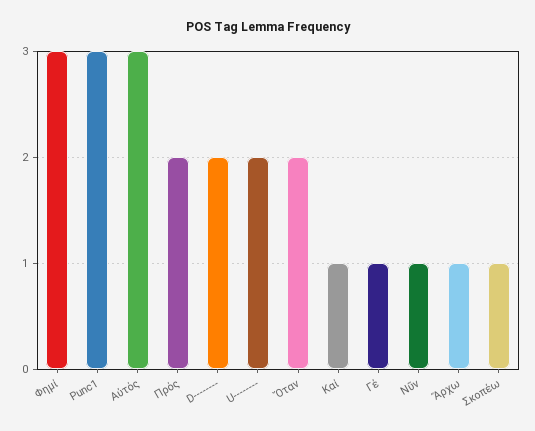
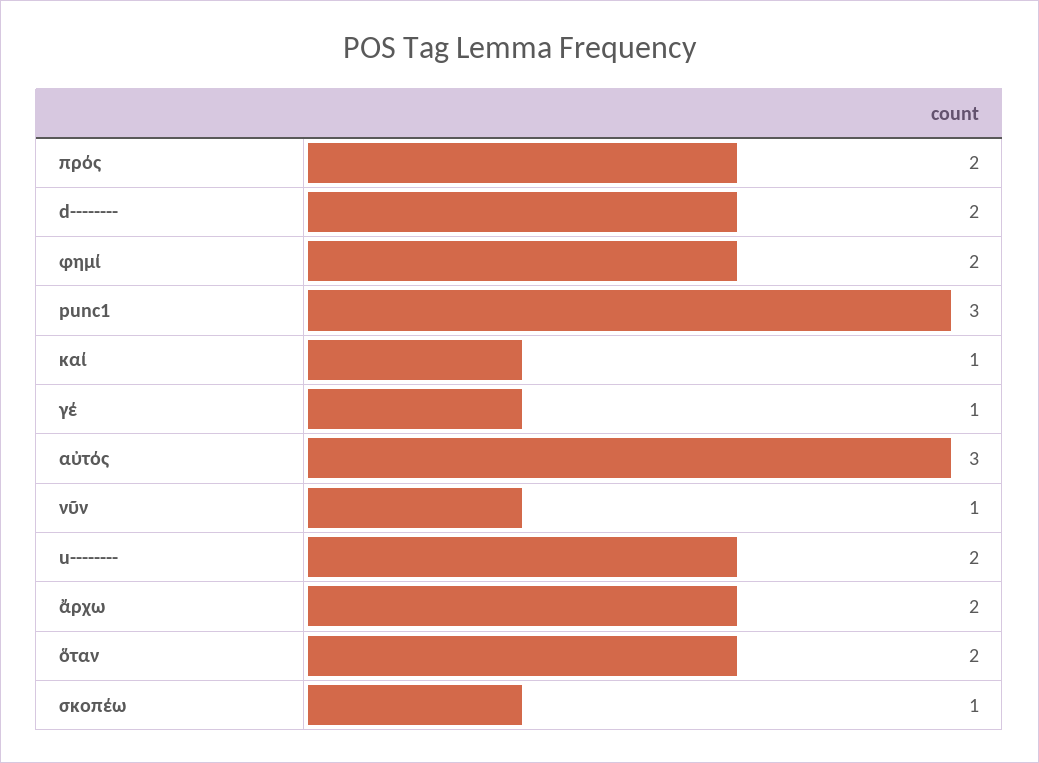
  {
-   "Φημί": 3,
+   "Φημί": 2,
    "Punc1": 3,
    "Αὐτός": 3,
    "Πρός": 2,
    "D--------": 2,
    "U--------": 2,
    "Ὅταν": 2,
    "Καί": 1,
    "Γέ": 1,
    "Νῦν": 1,
-   "Ἄρχω": 1,
+   "Ἄρχω": 2,
    "Σκοπέω": 1
  }

